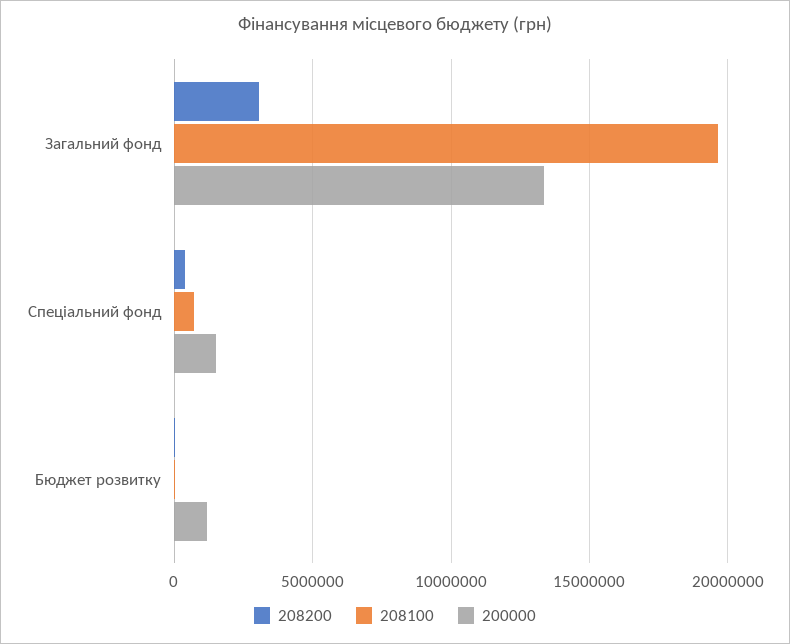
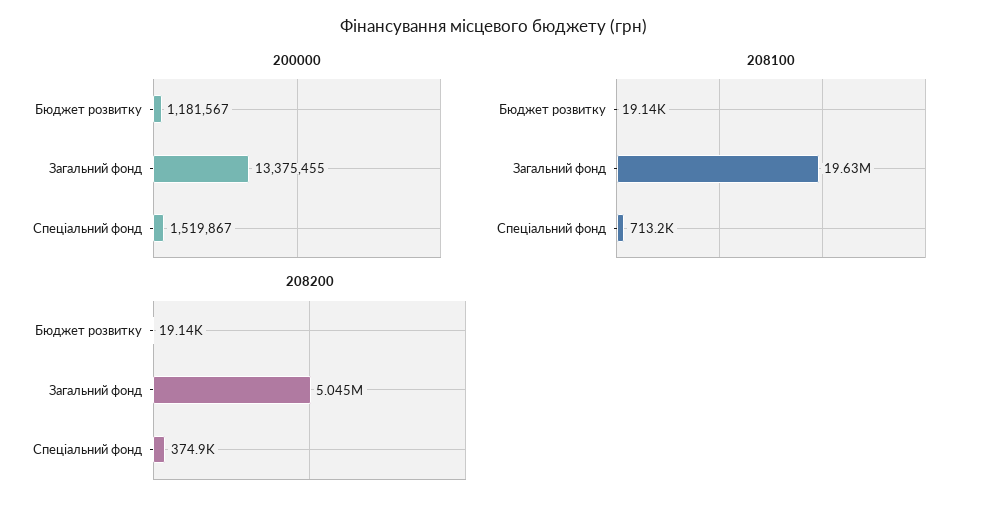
  {
    "208200": {
-     "Загальний фонд": 3000000,
+     "Загальний фонд": 5045000,
      "Спеціальний фонд": 374900,
      "Бюджет розвитку": 19140
    },
    "208100": {
      "Загальний фонд": 19630000,
      "Спеціальний фонд": 713200,
      "Бюджет розвитку": 19140
    },
    "200000": {
      "Загальний фонд": 13375455,
      "Спеціальний фонд": 1519867,
      "Бюджет розвитку": 1181567
    }
  }

